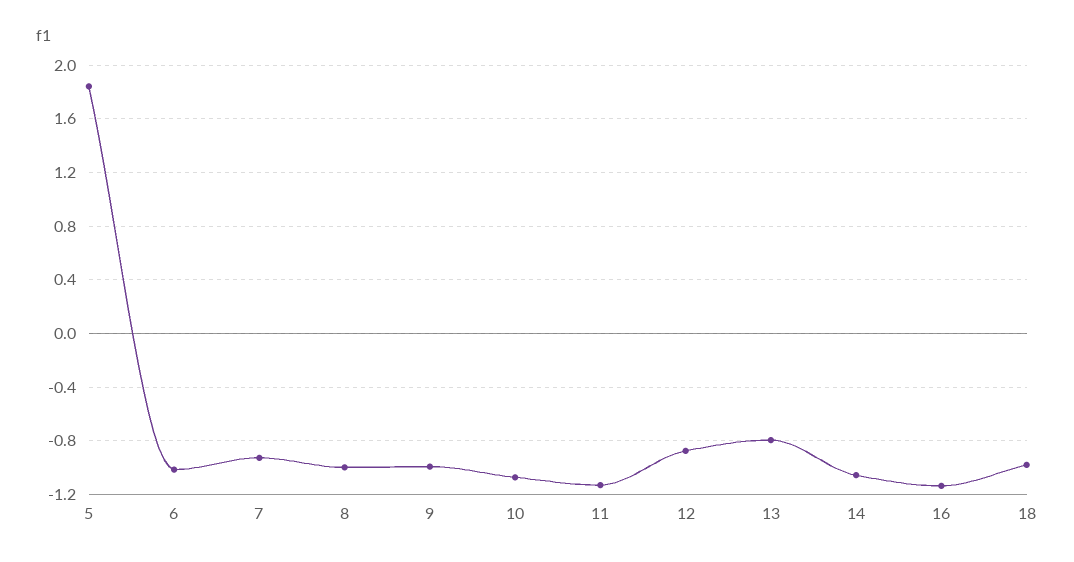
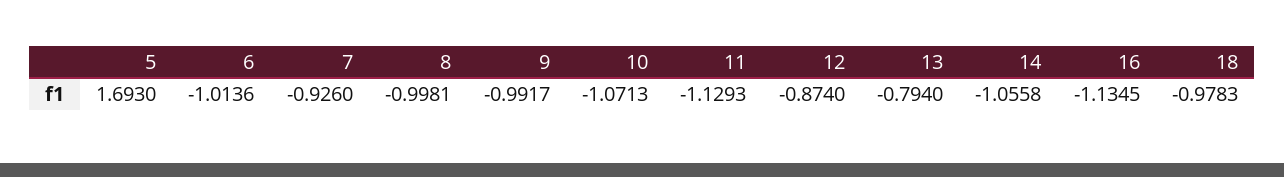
  {
-   "5": 1.85,
+   "5": 1.693,
    "6": -1.0136,
    "7": -0.926,
    "8": -0.9981,
    "9": -0.9917,
    "10": -1.0713,
    "11": -1.1293,
    "12": -0.874,
    "13": -0.794,
    "14": -1.0558,
    "16": -1.1345,
    "18": -0.9783
  }

